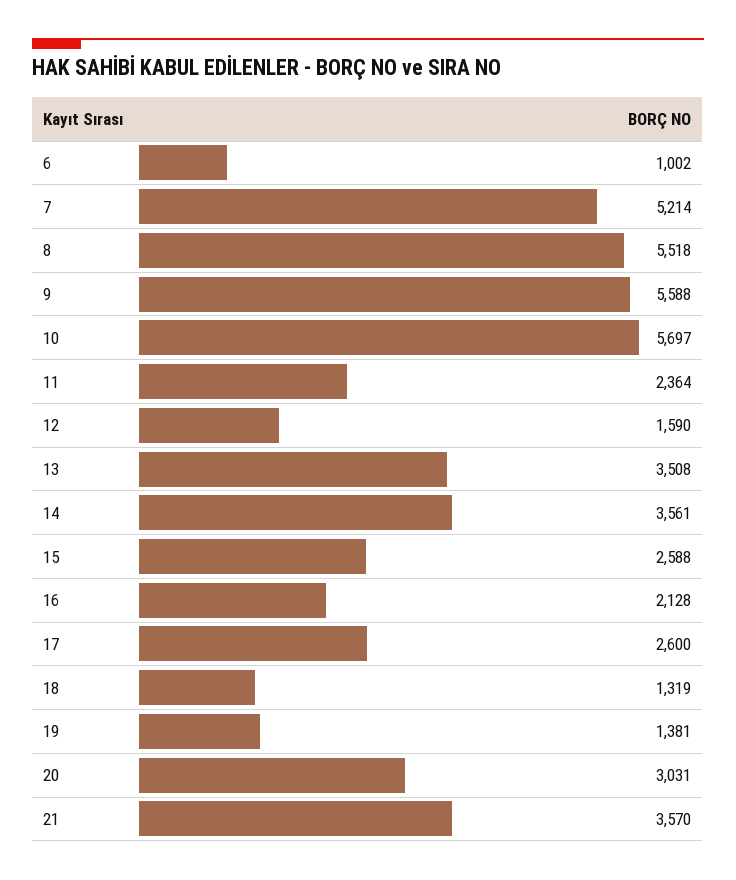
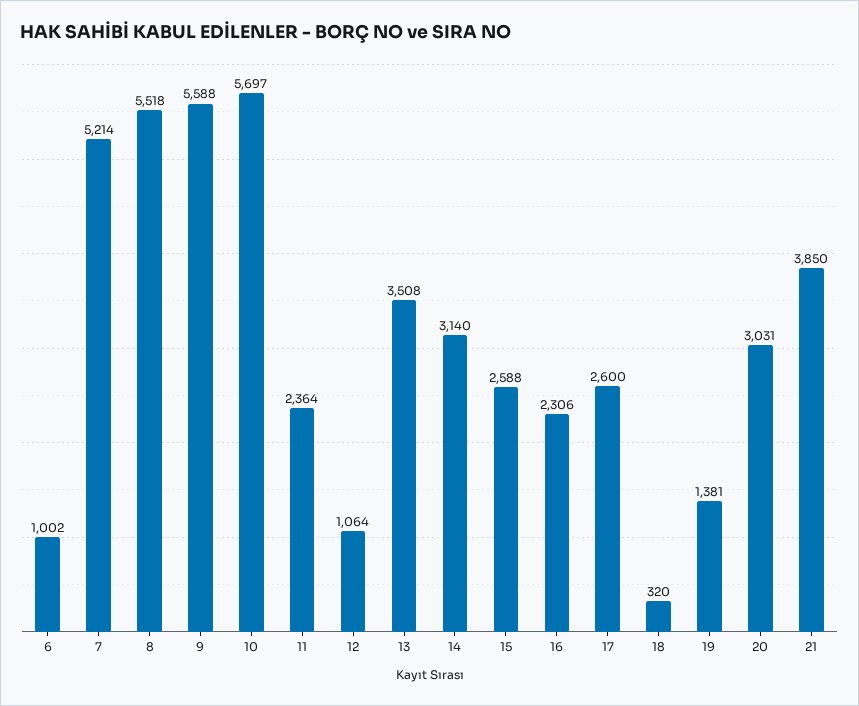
  {
    "6": 1002,
    "7": 5214,
    "8": 5518,
    "9": 5588,
    "10": 5697,
    "11": 2364,
-   "12": 1590,
+   "12": 1064,
    "13": 3508,
-   "14": 3561,
+   "14": 3140,
    "15": 2588,
-   "16": 2128,
+   "16": 2306,
    "17": 2600,
-   "18": 1319,
+   "18": 320,
    "19": 1381,
    "20": 3031,
-   "21": 3570
+   "21": 3850
  }

